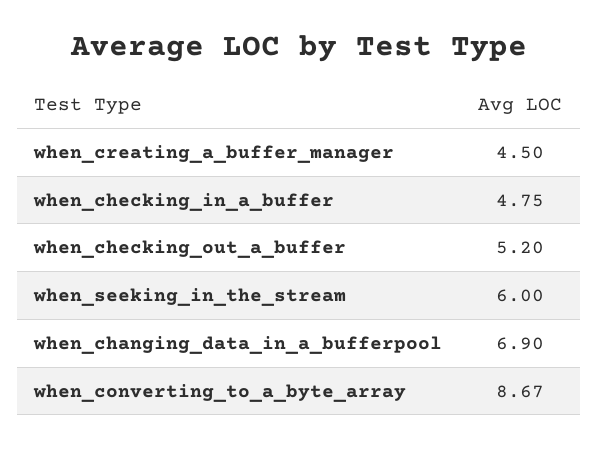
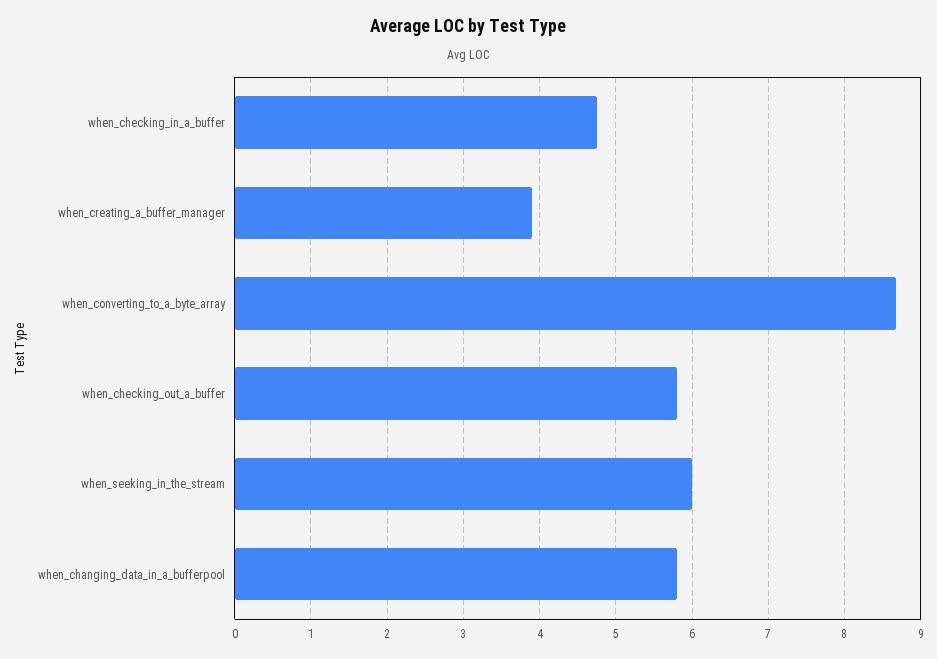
  {
-   "when_creating_a_buffer_manager": 4.5,
+   "when_creating_a_buffer_manager": 3.9,
    "when_checking_in_a_buffer": 4.75,
-   "when_checking_out_a_buffer": 5.2,
+   "when_checking_out_a_buffer": 5.8,
    "when_seeking_in_the_stream": 6,
-   "when_changing_data_in_a_bufferpool": 6.9,
+   "when_changing_data_in_a_bufferpool": 5.8,
    "when_converting_to_a_byte_array": 8.67
  }

